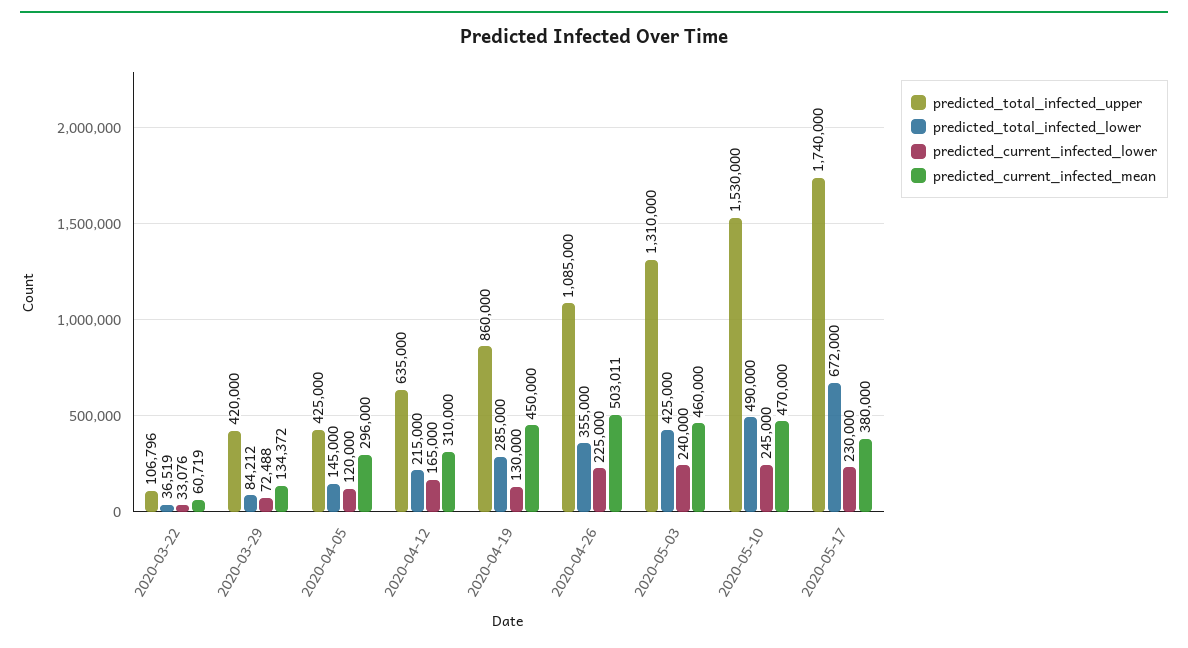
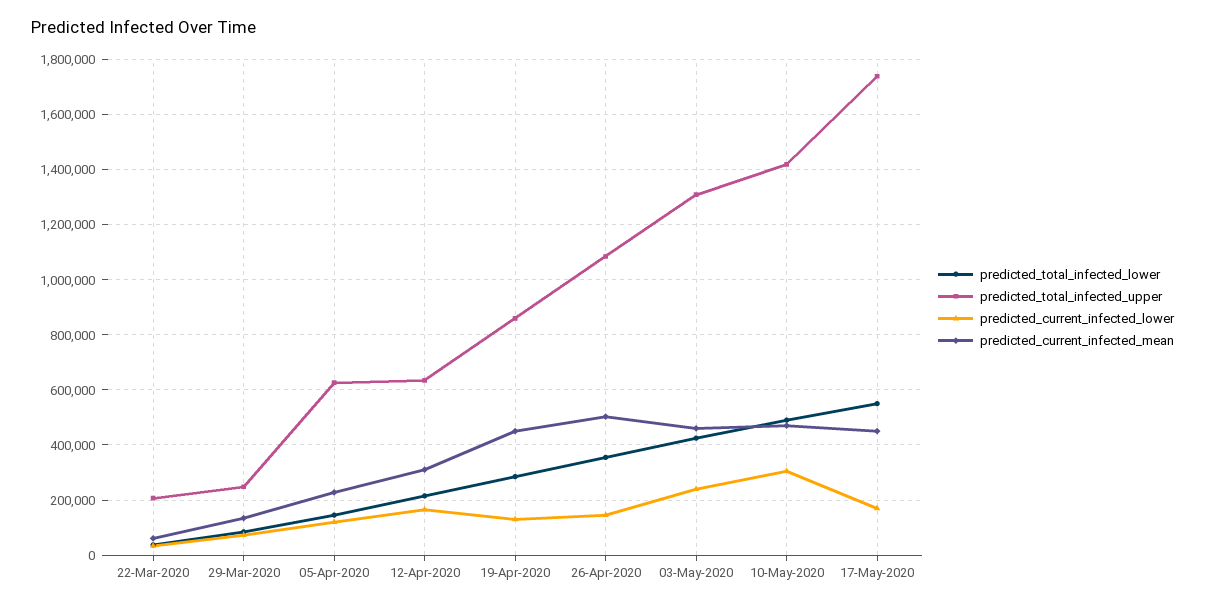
  {
    "predicted_total_infected_upper": {
-     "2020-03-22": 106796,
+     "2020-03-22": 200000,
-     "2020-03-29": 420000,
+     "2020-03-29": 250000,
-     "2020-04-05": 425000,
+     "2020-04-05": 625000,
      "2020-04-12": 635000,
      "2020-04-19": 860000,
      "2020-04-26": 1085000,
      "2020-05-03": 1310000,
-     "2020-05-10": 1530000,
+     "2020-05-10": 1425000,
      "2020-05-17": 1740000
    },
    "predicted_total_infected_lower": {
      "2020-03-22": 36519,
      "2020-03-29": 84212,
      "2020-04-05": 145000,
      "2020-04-12": 215000,
      "2020-04-19": 285000,
      "2020-04-26": 355000,
      "2020-05-03": 425000,
      "2020-05-10": 490000,
-     "2020-05-17": 672000
+     "2020-05-17": 550000
    },
    "predicted_current_infected_lower": {
      "2020-03-22": 33076,
      "2020-03-29": 72488,
      "2020-04-05": 120000,
      "2020-04-12": 165000,
      "2020-04-19": 130000,
-     "2020-04-26": 225000,
+     "2020-04-26": 150000,
      "2020-05-03": 240000,
-     "2020-05-10": 245000,
+     "2020-05-10": 300000,
-     "2020-05-17": 230000
+     "2020-05-17": 175000
    },
    "predicted_current_infected_mean": {
      "2020-03-22": 60719,
      "2020-03-29": 134372,
-     "2020-04-05": 296000,
+     "2020-04-05": 225000,
      "2020-04-12": 310000,
      "2020-04-19": 450000,
      "2020-04-26": 503011,
      "2020-05-03": 460000,
      "2020-05-10": 470000,
-     "2020-05-17": 380000
+     "2020-05-17": 450000
    }
  }

